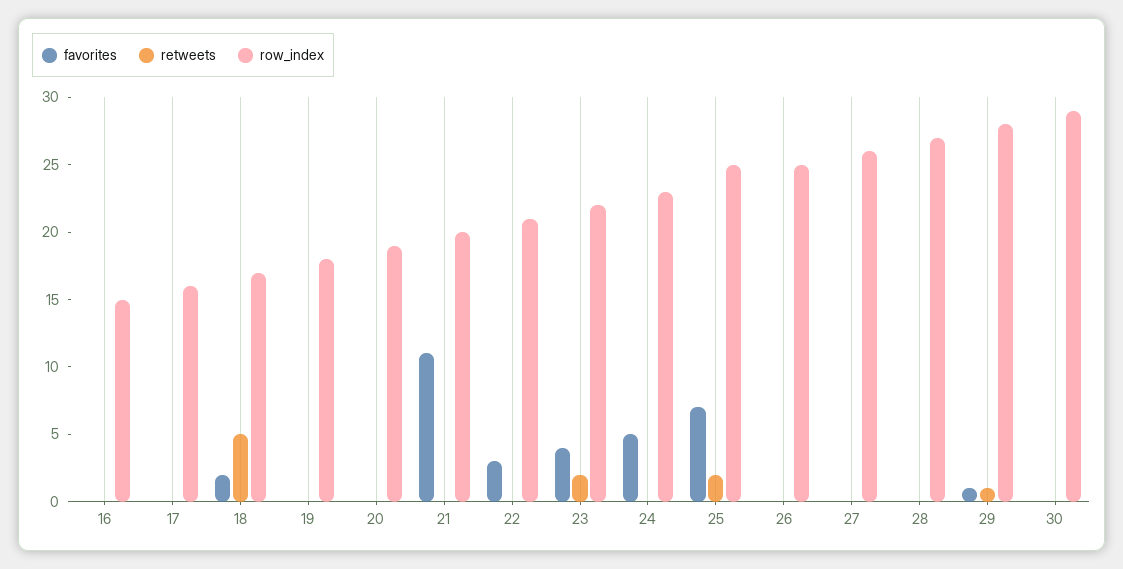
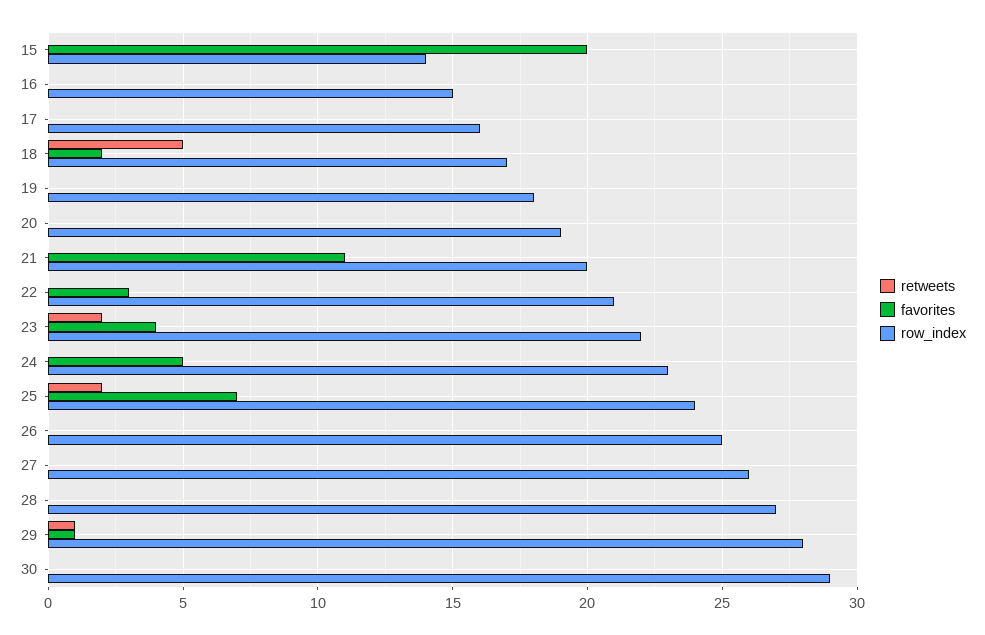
  {
    "favorites": {
      "16": 0,
      "17": 0,
      "18": 2,
      "19": 0,
      "20": 0,
      "21": 11,
      "22": 3,
      "23": 4,
      "24": 5,
      "25": 7,
      "26": 0,
      "27": 0,
      "28": 0,
      "29": 1,
-     "30": 0
+     "30": 0,
+     "15": 20
    },
    "retweets": {
      "16": 0,
      "17": 0,
      "18": 5,
      "19": 0,
      "20": 0,
      "21": 0,
      "22": 0,
      "23": 2,
      "24": 0,
      "25": 2,
      "26": 0,
      "27": 0,
      "28": 0,
      "29": 1,
-     "30": 0
+     "30": 0,
+     "15": 0
    },
    "row_index": {
      "16": 15,
      "17": 16,
      "18": 17,
      "19": 18,
      "20": 19,
      "21": 20,
      "22": 21,
      "23": 22,
      "24": 23,
-     "25": 25,
+     "25": 24,
      "26": 25,
      "27": 26,
      "28": 27,
      "29": 28,
-     "30": 29
+     "30": 29,
+     "15": 14
    }
  }

